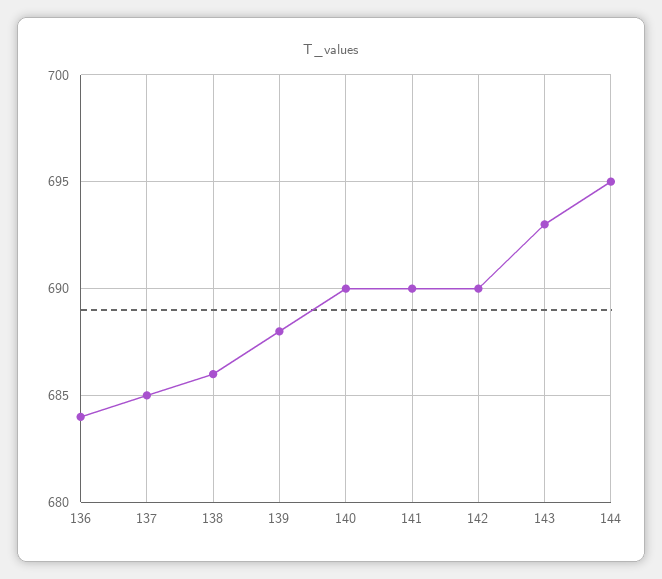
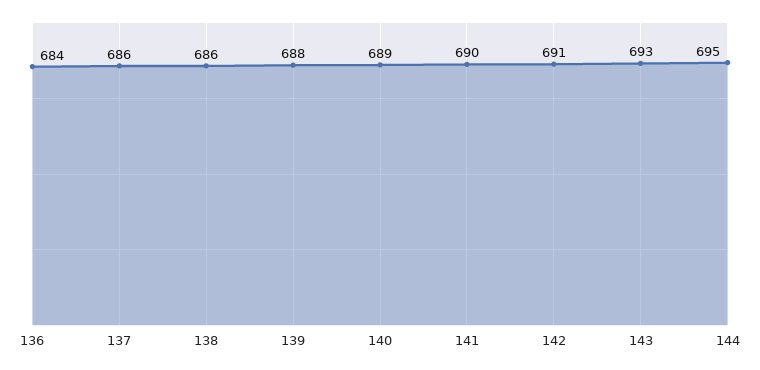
  {
    "136": 684,
-   "137": 685,
+   "137": 686,
    "138": 686,
    "139": 688,
-   "140": 690,
+   "140": 689,
    "141": 690,
-   "142": 690,
+   "142": 691,
    "143": 693,
    "144": 695
  }

